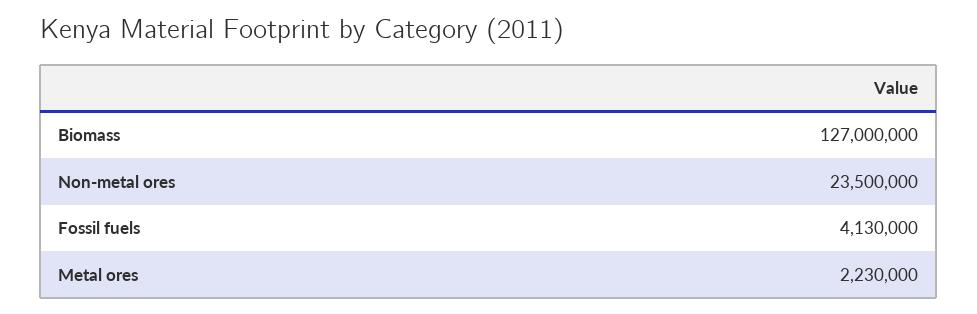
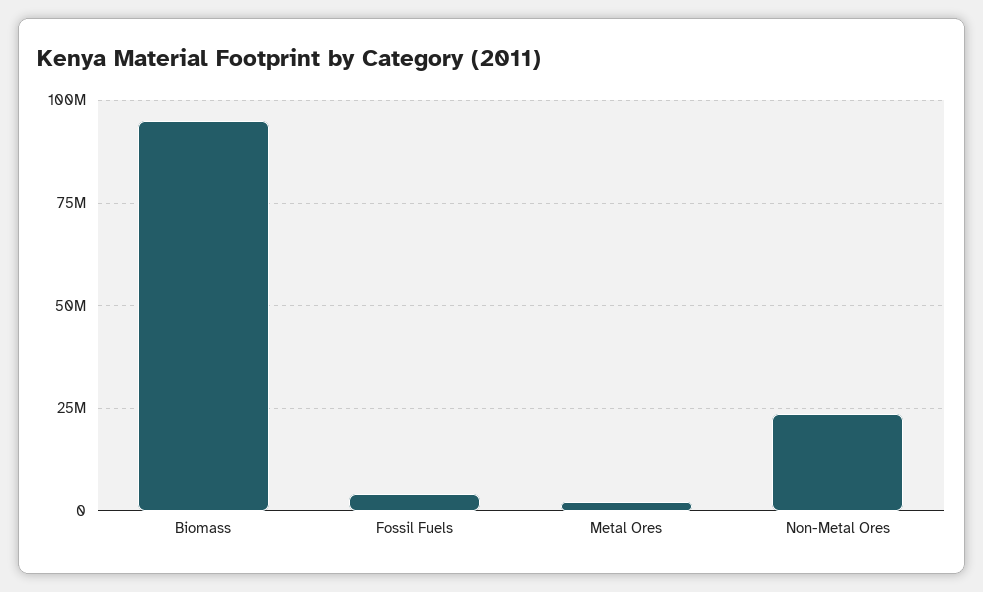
  {
-   "Biomass": 127000000,
+   "Biomass": 95000000,
    "Non-metal ores": 23500000,
    "Fossil fuels": 4130000,
    "Metal ores": 2230000
  }

